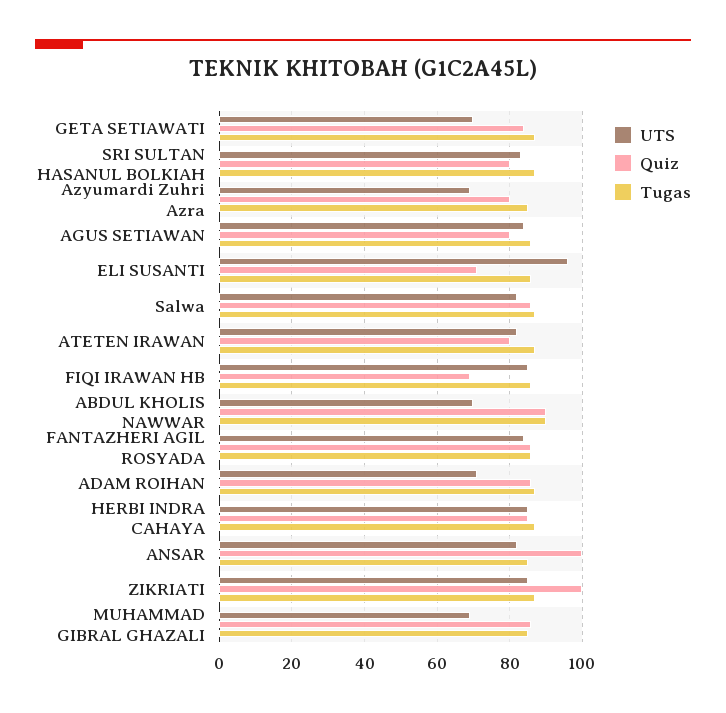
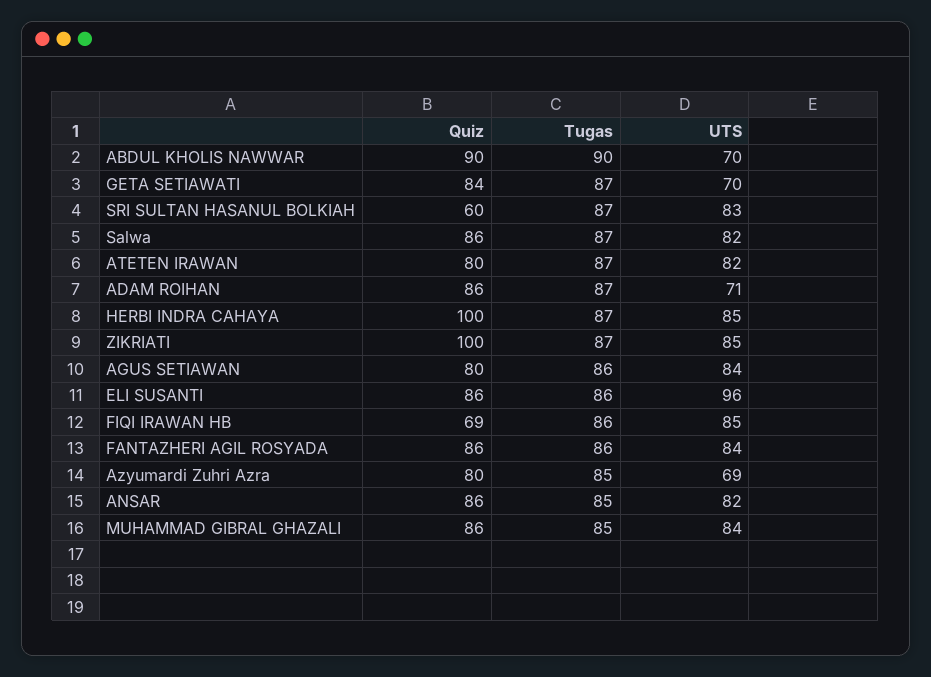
  {
    "UTS": {
      "GETA SETIAWATI": 70,
      "SRI SULTAN HASANUL BOLKIAH": 83,
      "Azyumardi Zuhri Azra": 69,
      "AGUS SETIAWAN": 84,
      "ELI SUSANTI": 96,
      "Salwa": 82,
      "ATETEN IRAWAN": 82,
      "FIQI IRAWAN HB": 85,
      "ABDUL KHOLIS NAWWAR": 70,
      "FANTAZHERI AGIL ROSYADA": 84,
      "ADAM ROIHAN": 71,
      "HERBI INDRA CAHAYA": 85,
      "ANSAR": 82,
      "ZIKRIATI": 85,
-     "MUHAMMAD GIBRAL GHAZALI": 70
+     "MUHAMMAD GIBRAL GHAZALI": 84
    },
    "Quiz": {
      "GETA SETIAWATI": 84,
-     "SRI SULTAN HASANUL BOLKIAH": 80,
+     "SRI SULTAN HASANUL BOLKIAH": 60,
      "Azyumardi Zuhri Azra": 80,
      "AGUS SETIAWAN": 80,
-     "ELI SUSANTI": 70,
+     "ELI SUSANTI": 86,
      "Salwa": 86,
      "ATETEN IRAWAN": 80,
      "FIQI IRAWAN HB": 69,
      "ABDUL KHOLIS NAWWAR": 90,
      "FANTAZHERI AGIL ROSYADA": 86,
      "ADAM ROIHAN": 86,
-     "HERBI INDRA CAHAYA": 85,
+     "HERBI INDRA CAHAYA": 100,
-     "ANSAR": 100,
+     "ANSAR": 86,
      "ZIKRIATI": 100,
      "MUHAMMAD GIBRAL GHAZALI": 86
    },
    "Tugas": {
      "GETA SETIAWATI": 87,
      "SRI SULTAN HASANUL BOLKIAH": 87,
      "Azyumardi Zuhri Azra": 85,
      "AGUS SETIAWAN": 86,
      "ELI SUSANTI": 86,
      "Salwa": 87,
      "ATETEN IRAWAN": 87,
      "FIQI IRAWAN HB": 86,
      "ABDUL KHOLIS NAWWAR": 90,
      "FANTAZHERI AGIL ROSYADA": 86,
      "ADAM ROIHAN": 87,
      "HERBI INDRA CAHAYA": 87,
      "ANSAR": 85,
      "ZIKRIATI": 87,
      "MUHAMMAD GIBRAL GHAZALI": 85
    }
  }

